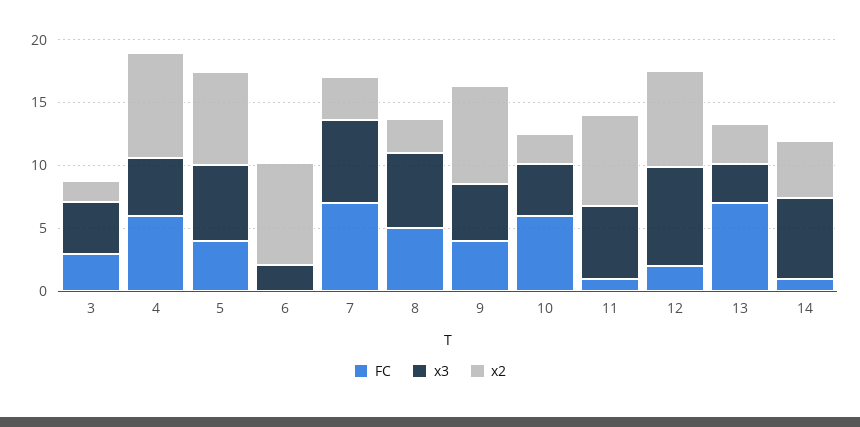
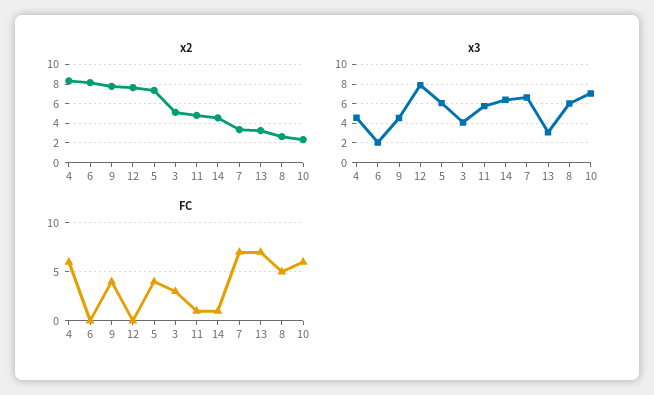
  {
    "FC": {
      "3": 3,
      "4": 6,
      "5": 4,
      "6": 0,
      "7": 7,
      "8": 5,
      "9": 4,
      "10": 6,
      "11": 1,
-     "12": 2,
+     "12": 0,
      "13": 7,
      "14": 1
    },
    "x3": {
      "3": 4,
      "4": 5,
      "5": 6,
      "6": 2,
      "7": 7,
      "8": 6,
      "9": 5,
-     "10": 4,
+     "10": 7,
      "11": 6,
      "12": 8,
      "13": 3,
      "14": 6
    },
    "x2": {
-     "3": 2,
+     "3": 5,
      "4": 8,
      "5": 7,
      "6": 8,
      "7": 3,
      "8": 3,
      "9": 8,
      "10": 2,
-     "11": 7,
+     "11": 5,
      "12": 8,
      "13": 3,
      "14": 5
    }
  }

